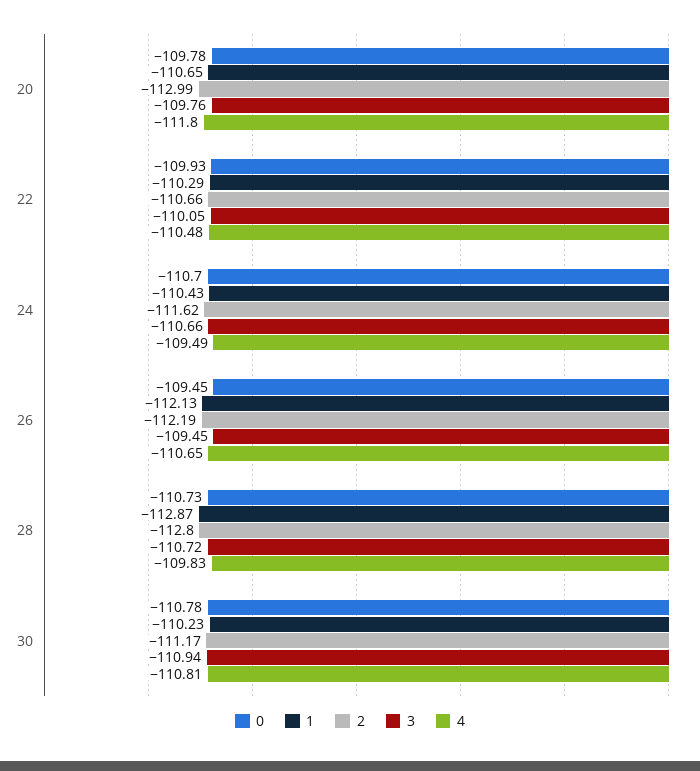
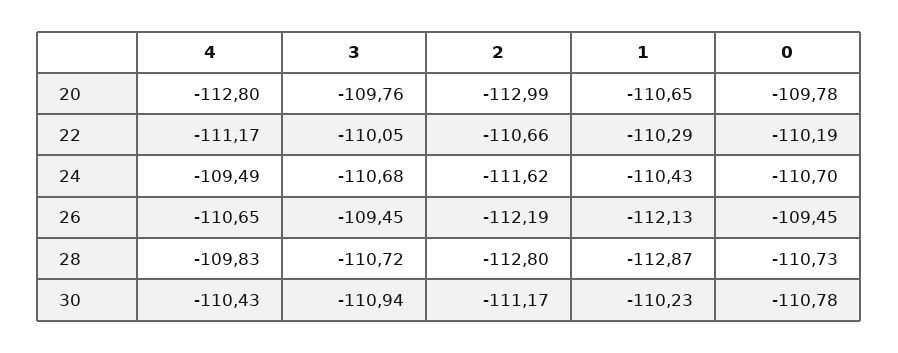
  {
    "0": {
      "20": -109.78,
-     "22": -109.93,
+     "22": -110.19,
      "24": -110.7,
      "26": -109.45,
      "28": -110.73,
      "30": -110.78
    },
    "1": {
      "20": -110.65,
      "22": -110.29,
      "24": -110.43,
      "26": -112.13,
      "28": -112.87,
      "30": -110.23
    },
    "2": {
      "20": -112.99,
      "22": -110.66,
      "24": -111.62,
      "26": -112.19,
      "28": -112.8,
      "30": -111.17
    },
    "3": {
      "20": -109.76,
      "22": -110.05,
-     "24": -110.66,
+     "24": -110.68,
      "26": -109.45,
      "28": -110.72,
      "30": -110.94
    },
    "4": {
-     "20": -111.8,
+     "20": -112.8,
-     "22": -110.48,
+     "22": -111.17,
      "24": -109.49,
      "26": -110.65,
      "28": -109.83,
-     "30": -110.81
+     "30": -110.43
    }
  }

